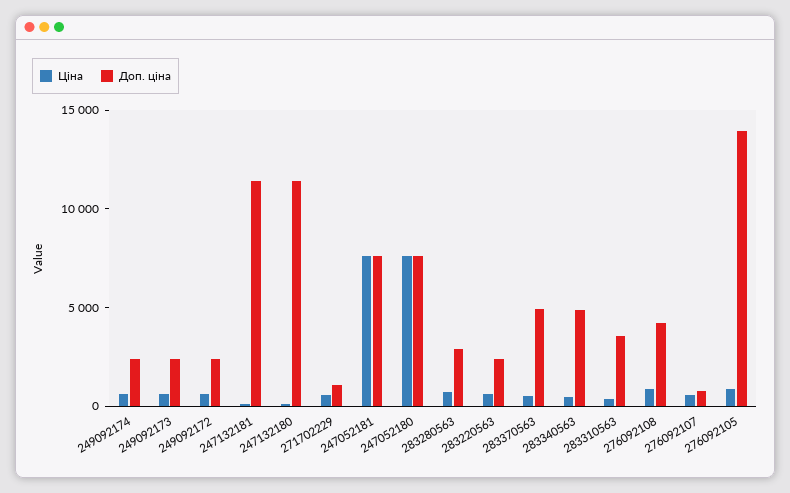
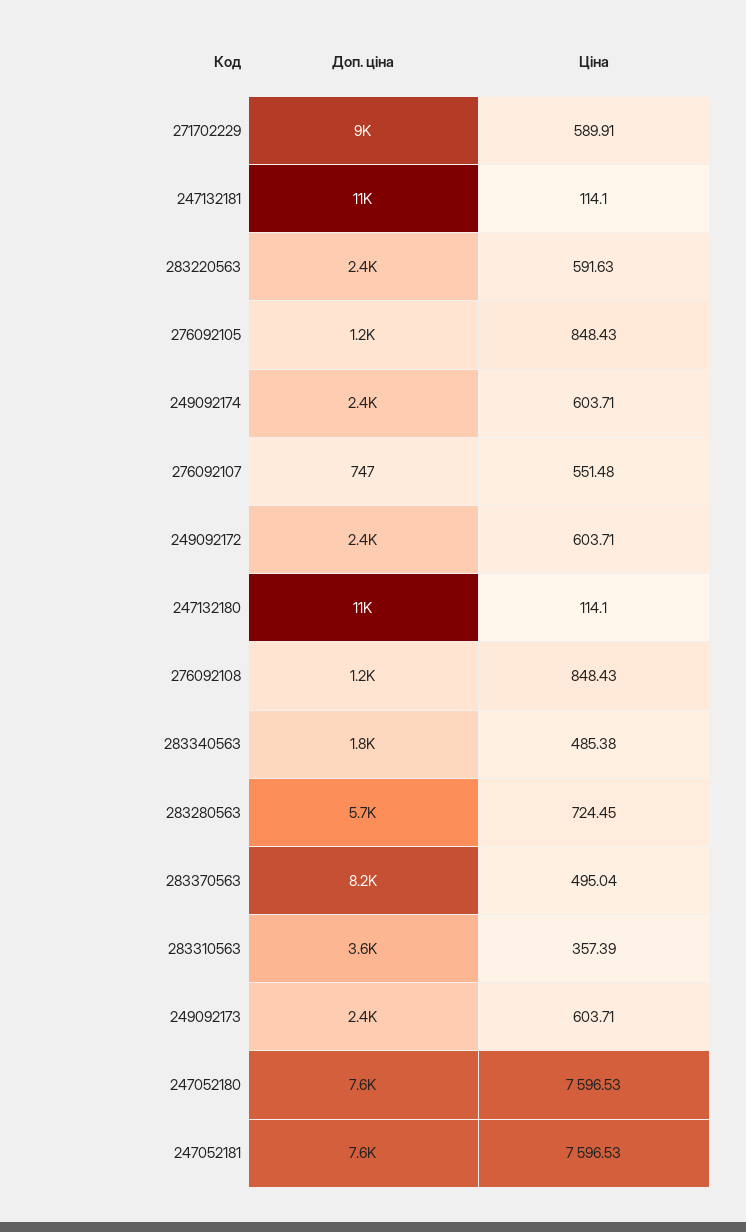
  {
    "Ціна": {
      "249092174": 603.71,
      "249092173": 603.71,
      "249092172": 603.71,
      "247132181": 114.1,
      "247132180": 114.1,
      "271702229": 589.91,
      "247052181": 7596.53,
      "247052180": 7596.53,
      "283280563": 724.45,
      "283220563": 591.63,
      "283370563": 495.04,
      "283340563": 485.38,
      "283310563": 357.39,
      "276092108": 848.43,
      "276092107": 551.48,
      "276092105": 848.43
    },
    "Доп. ціна": {
      "249092174": 2400,
      "249092173": 2400,
      "249092172": 2400,
      "247132181": 11000,
      "247132180": 11000,
-     "271702229": 1000,
+     "271702229": 9000,
      "247052181": 7600,
      "247052180": 7600,
-     "283280563": 3000,
+     "283280563": 5700,
      "283220563": 2400,
-     "283370563": 5000,
+     "283370563": 8200,
-     "283340563": 5000,
+     "283340563": 1800,
      "283310563": 3600,
-     "276092108": 4000,
+     "276092108": 1200,
      "276092107": 747,
-     "276092105": 14000
+     "276092105": 1200
    }
  }

